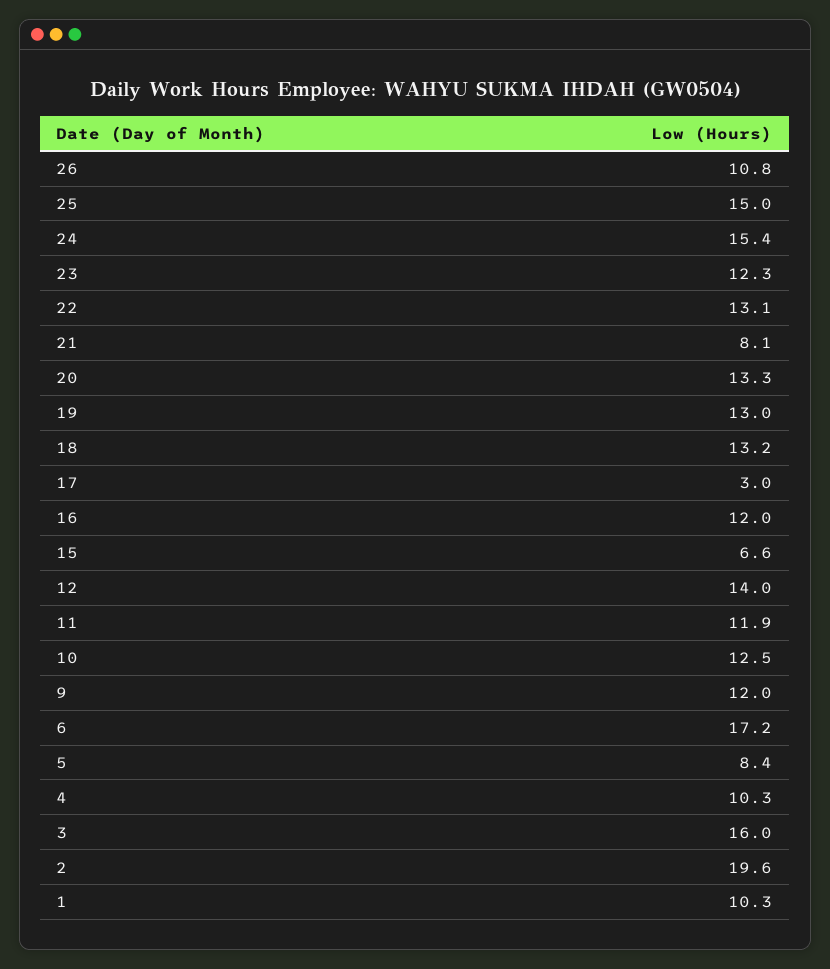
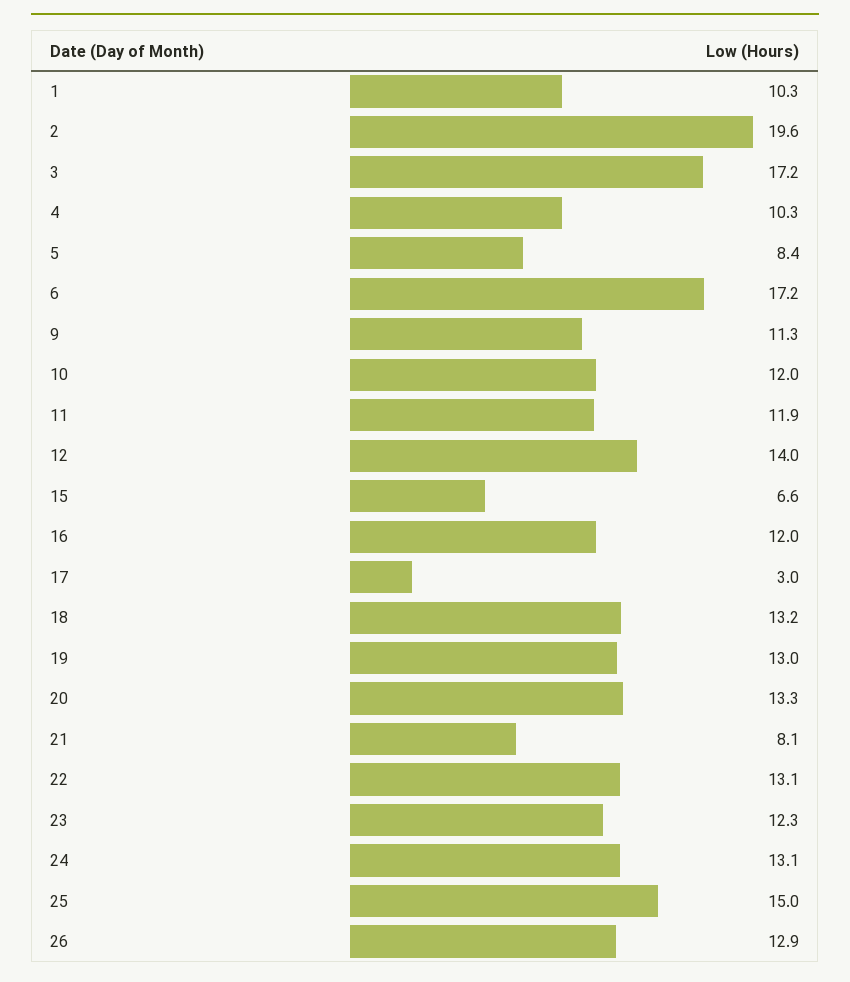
  {
-   "26": 10.8,
+   "26": 12.9,
    "25": 15,
-   "24": 15.4,
+   "24": 13.1,
    "23": 12.3,
    "22": 13.1,
    "21": 8.1,
    "20": 13.3,
    "19": 13,
    "18": 13.2,
    "17": 3,
    "16": 12,
    "15": 6.6,
    "12": 14,
    "11": 11.9,
-   "10": 12.5,
+   "10": 12,
-   "9": 12,
+   "9": 11.3,
    "6": 17.2,
    "5": 8.4,
    "4": 10.3,
-   "3": 16,
+   "3": 17.2,
    "2": 19.6,
    "1": 10.3
  }

